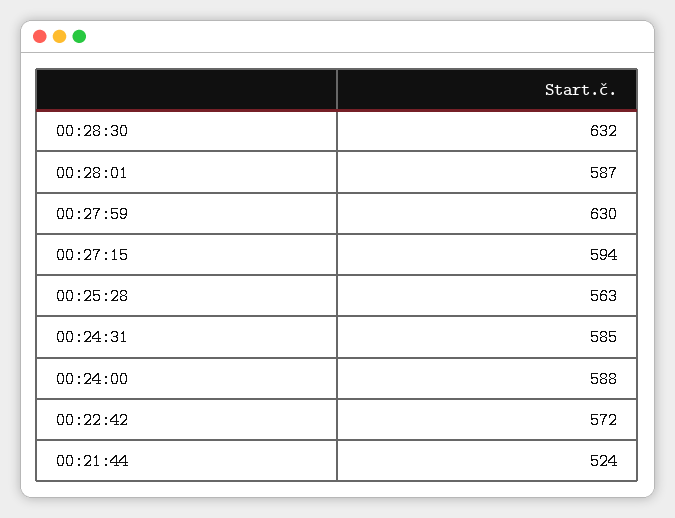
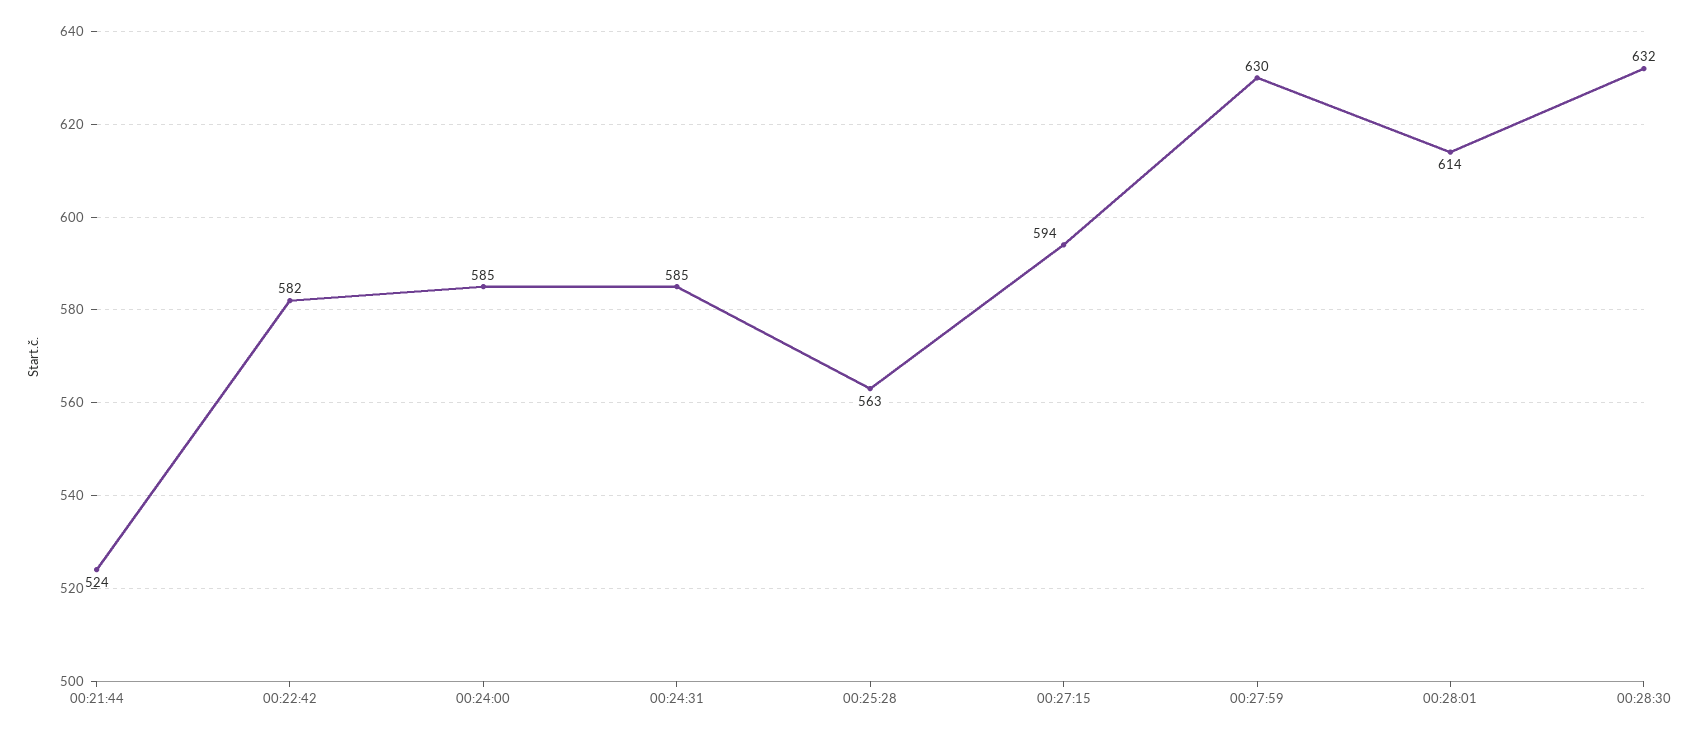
  {
    "00:28:30": 632,
-   "00:28:01": 587,
+   "00:28:01": 614,
    "00:27:59": 630,
    "00:27:15": 594,
    "00:25:28": 563,
    "00:24:31": 585,
-   "00:24:00": 588,
+   "00:24:00": 585,
-   "00:22:42": 572,
+   "00:22:42": 582,
    "00:21:44": 524
  }

